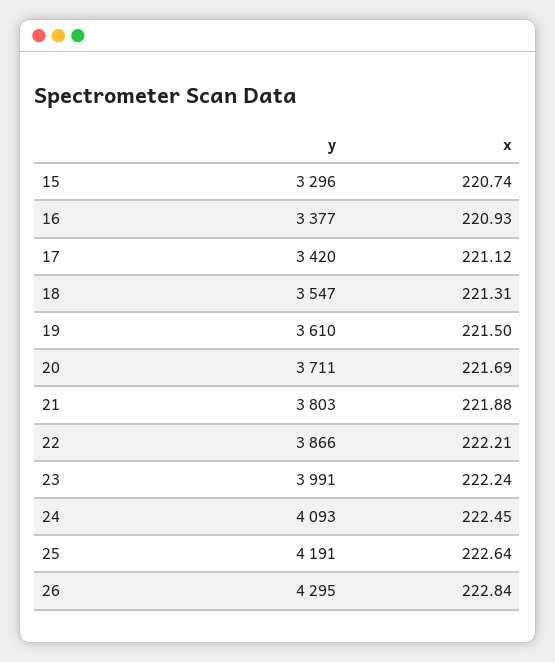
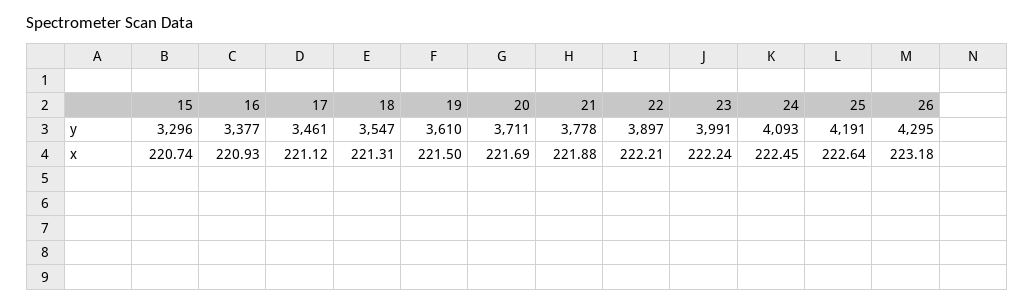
  {
    "y": {
      "15": 3296,
      "16": 3377,
-     "17": 3420,
+     "17": 3461,
      "18": 3547,
      "19": 3610,
      "20": 3711,
-     "21": 3803,
+     "21": 3778,
-     "22": 3866,
+     "22": 3897,
      "23": 3991,
      "24": 4093,
      "25": 4191,
      "26": 4295
    },
    "x": {
      "15": 220.74,
      "16": 220.93,
      "17": 221.12,
      "18": 221.31,
      "19": 221.5,
      "20": 221.69,
      "21": 221.88,
      "22": 222.21,
      "23": 222.24,
      "24": 222.45,
      "25": 222.64,
-     "26": 222.84
+     "26": 223.18
    }
  }

